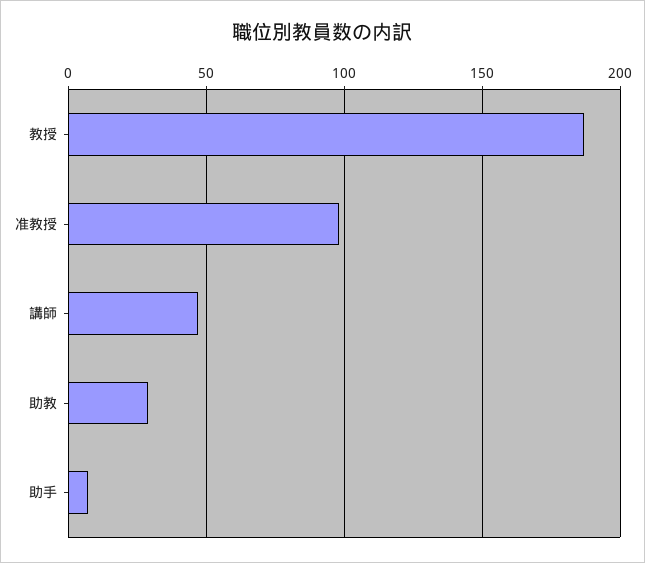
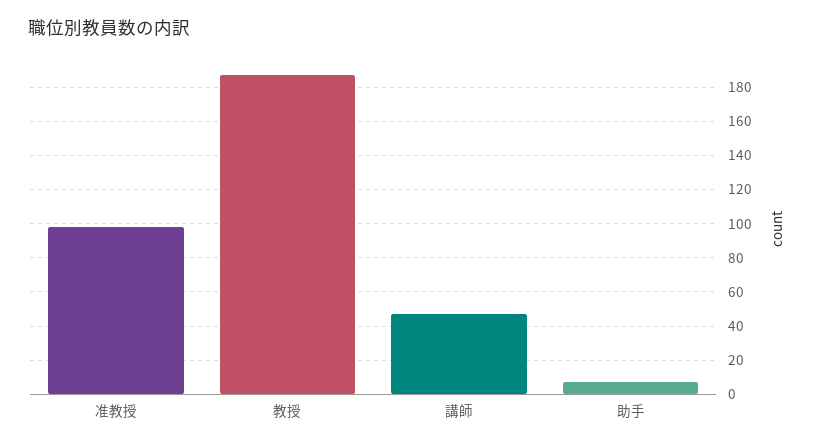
  {
    "教授": 185,
    "准教授": 100,
    "講師": 45,
-   "助教": 30,
    "助手": 5
  }

